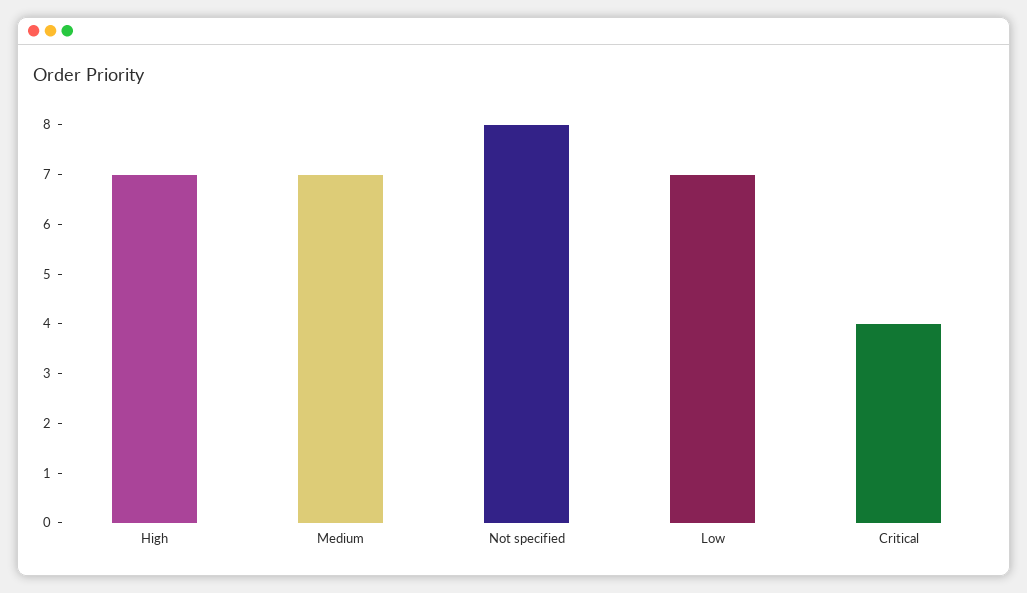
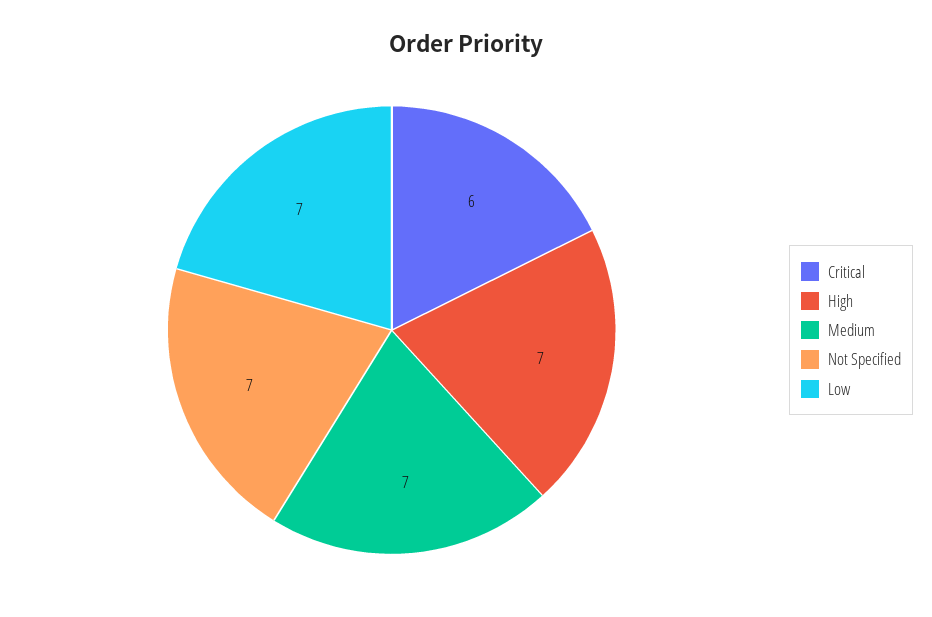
  {
    "High": 7,
    "Medium": 7,
-   "Not specified": 8,
+   "Not specified": 7,
    "Low": 7,
-   "Critical": 4
+   "Critical": 6
  }

